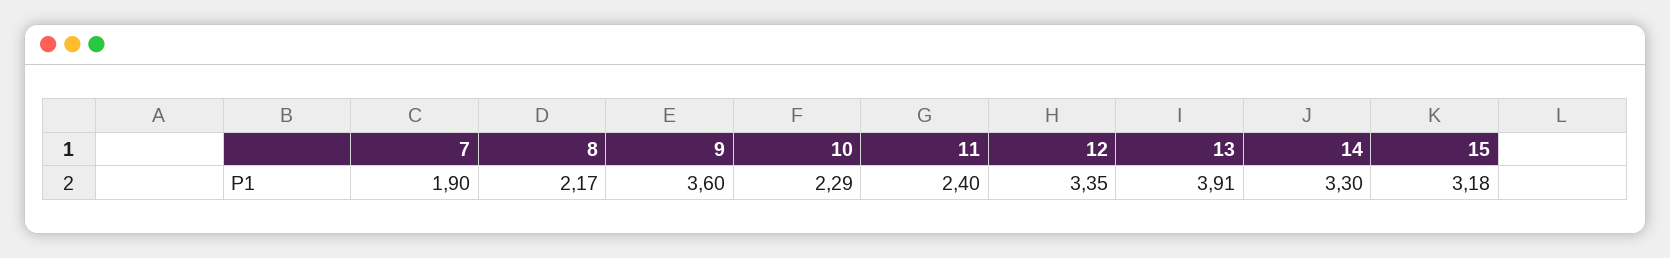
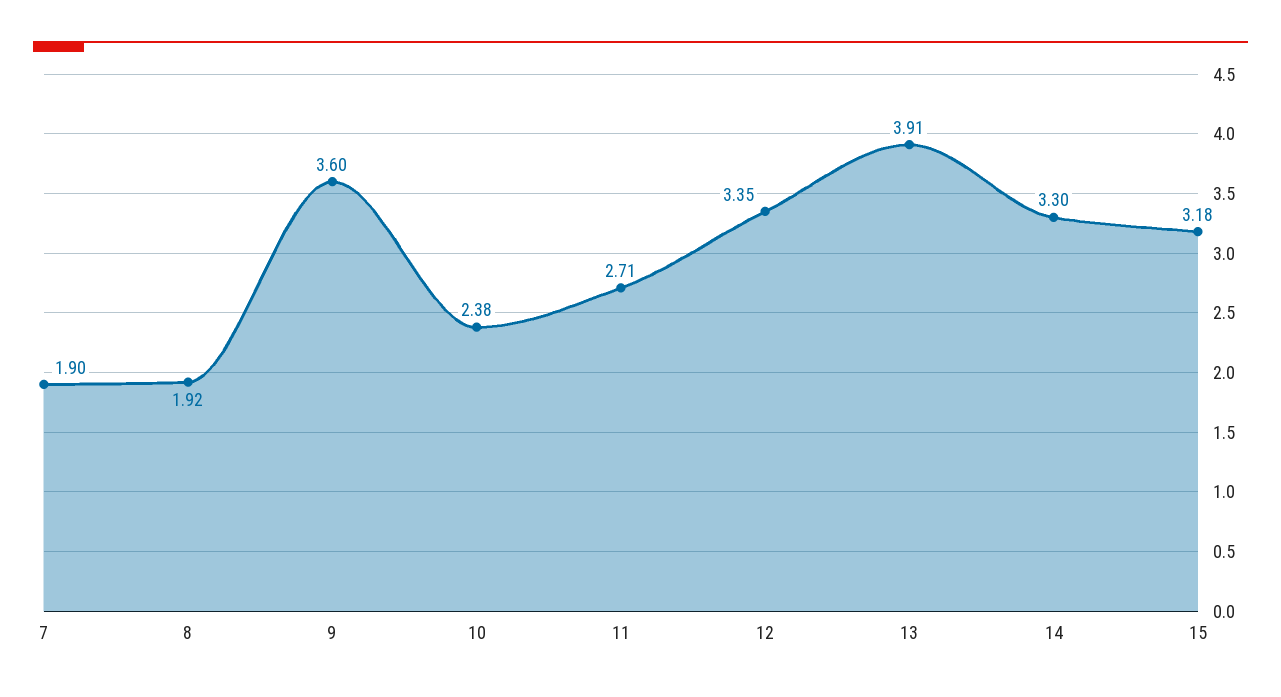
  {
    "7": 1.9,
-   "8": 2.17,
+   "8": 1.92,
    "9": 3.6,
-   "10": 2.29,
+   "10": 2.38,
-   "11": 2.4,
+   "11": 2.71,
    "12": 3.35,
    "13": 3.91,
    "14": 3.3,
    "15": 3.18
  }

